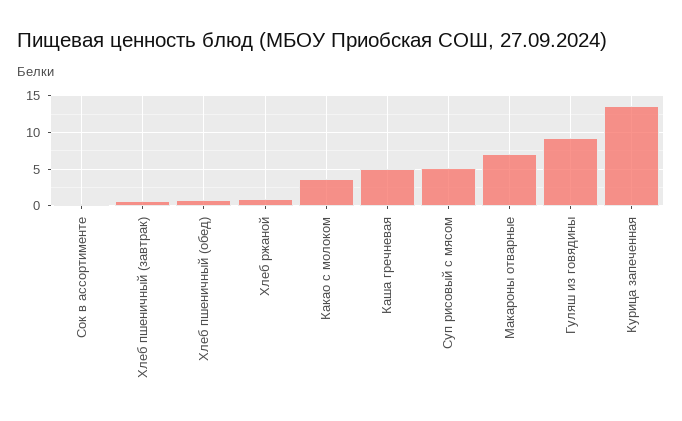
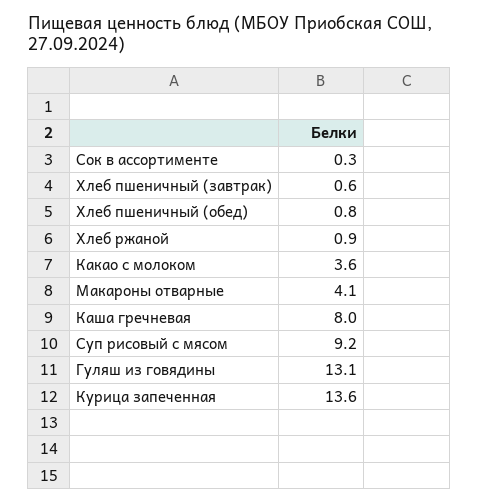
  {
    "Сок в ассортименте": 0.3,
    "Хлеб пшеничный (завтрак)": 0.6,
    "Хлеб пшеничный (обед)": 0.8,
    "Хлеб ржаной": 0.9,
    "Какао с молоком": 3.6,
-   "Каша гречневая": 5,
+   "Каша гречневая": 8,
-   "Суп рисовый с мясом": 5,
+   "Суп рисовый с мясом": 9.2,
-   "Макароны отварные": 7,
+   "Макароны отварные": 4.1,
-   "Гуляш из говядины": 9,
+   "Гуляш из говядины": 13.1,
    "Курица запеченная": 13.6
  }

